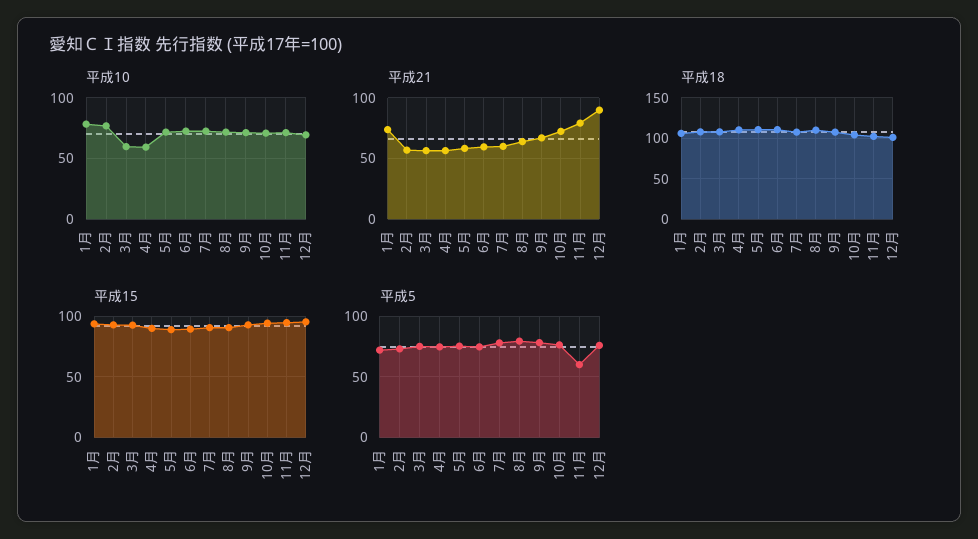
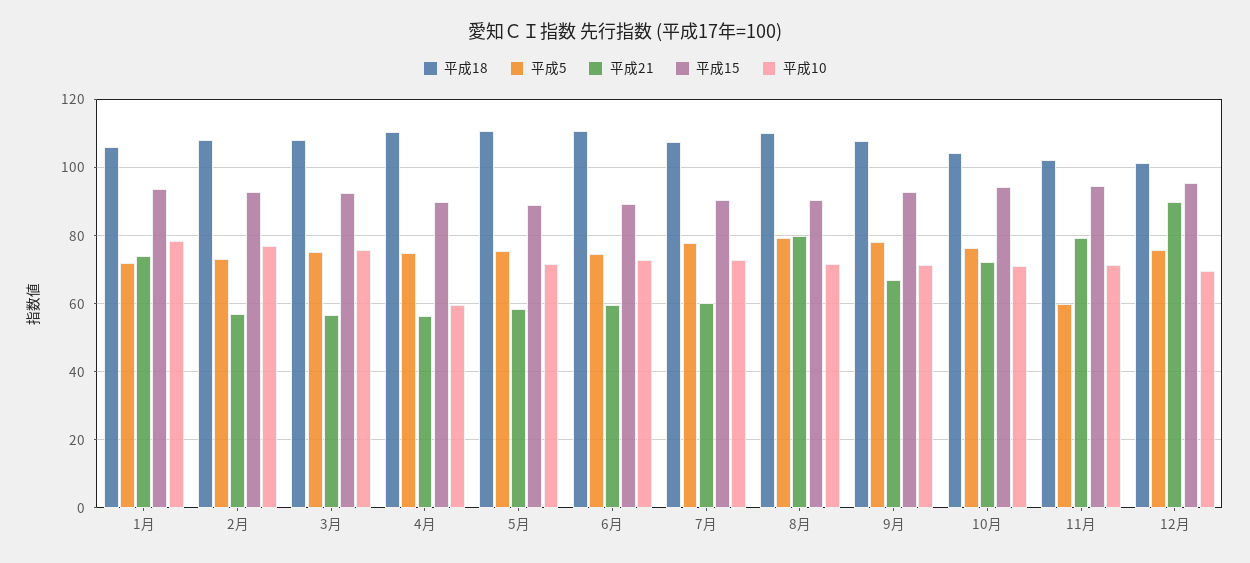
  {
    "平成10": {
      "1月": 78,
      "2月": 78,
-     "3月": 60,
+     "3月": 76,
      "4月": 60,
      "5月": 72,
      "6月": 72,
      "7月": 72,
      "8月": 72,
      "9月": 72,
      "10月": 72,
      "11月": 72,
      "12月": 70
    },
    "平成21": {
      "1月": 74,
      "2月": 56,
      "3月": 56,
      "4月": 56,
      "5月": 58,
      "6月": 60,
      "7月": 60,
-     "8月": 65,
+     "8月": 80,
      "9月": 68,
      "10月": 72,
      "11月": 80,
      "12月": 90
    },
    "平成18": {
      "1月": 106,
      "2月": 108,
      "3月": 108,
      "4月": 110,
      "5月": 110,
      "6月": 110,
      "7月": 108,
      "8月": 110,
      "9月": 108,
      "10月": 104,
      "11月": 102,
      "12月": 102
    },
    "平成15": {
      "1月": 94,
      "2月": 92,
      "3月": 92,
      "4月": 90,
      "5月": 90,
      "6月": 90,
      "7月": 90,
      "8月": 90,
      "9月": 92,
      "10月": 94,
      "11月": 94,
      "12月": 96
    },
    "平成5": {
      "1月": 72,
      "2月": 74,
      "3月": 76,
      "4月": 74,
      "5月": 76,
      "6月": 74,
      "7月": 78,
      "8月": 80,
      "9月": 78,
      "10月": 76,
      "11月": 60,
      "12月": 76
    }
  }

